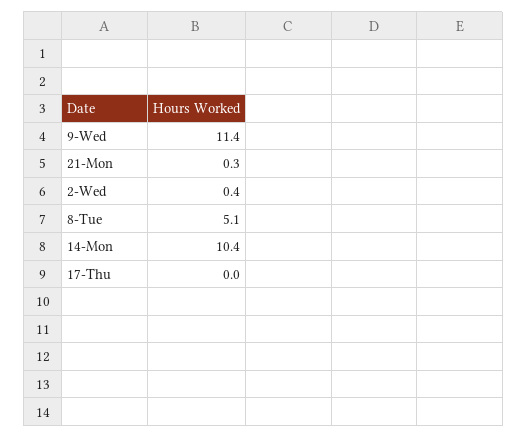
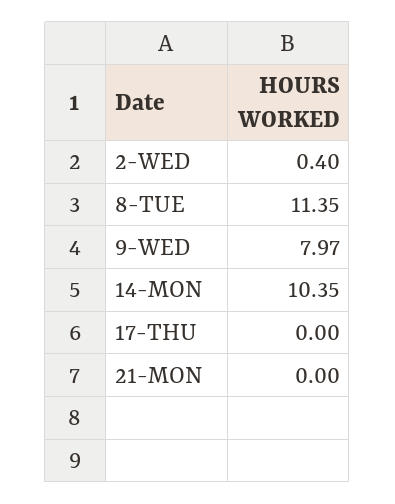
  {
-   "9-Wed": 11.4,
+   "9-Wed": 7.97,
-   "21-Mon": 0.3,
+   "21-Mon": 0,
    "2-Wed": 0.4,
-   "8-Tue": 5.1,
+   "8-Tue": 11.35,
    "14-Mon": 10.35,
    "17-Thu": 0
  }

